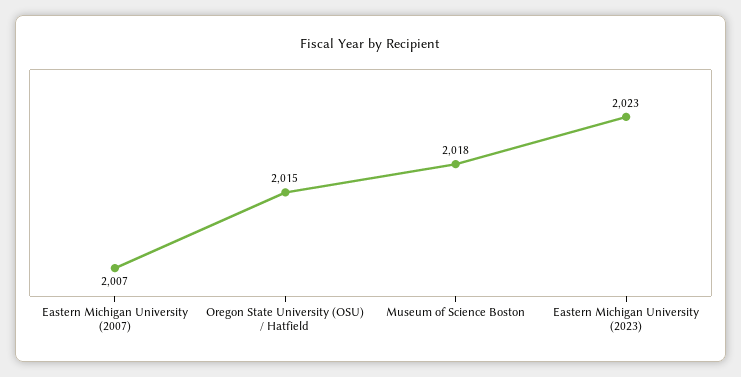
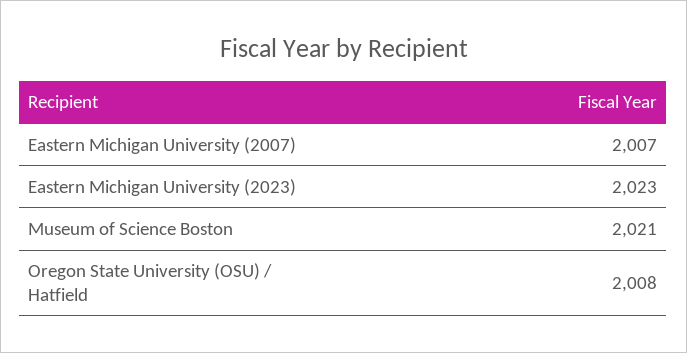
  {
    "Eastern Michigan University (2007)": 2007,
-   "Oregon State University (OSU) / Hatfield": 2015,
+   "Oregon State University (OSU) / Hatfield": 2008,
-   "Museum of Science Boston": 2018,
+   "Museum of Science Boston": 2021,
    "Eastern Michigan University (2023)": 2023
  }

